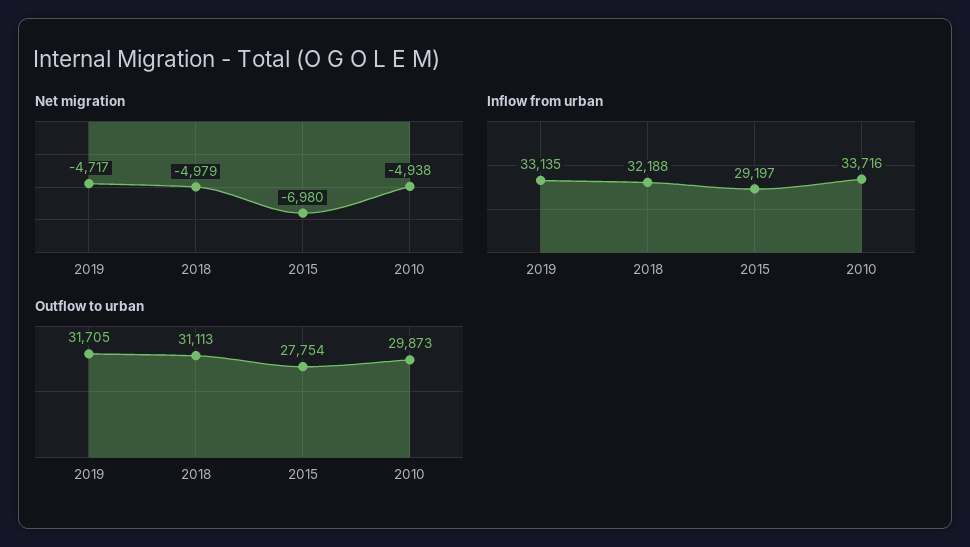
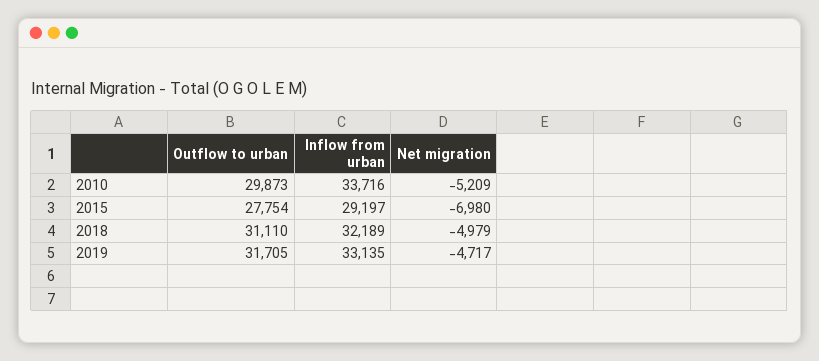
  {
    "Net migration": {
      "2019": -4717,
      "2018": -4979,
      "2015": -6980,
-     "2010": -4938
+     "2010": -5209
    },
    "Inflow from urban": {
      "2019": 33135,
-     "2018": 32188,
+     "2018": 32189,
      "2015": 29197,
      "2010": 33716
    },
    "Outflow to urban": {
      "2019": 31705,
-     "2018": 31113,
+     "2018": 31110,
      "2015": 27754,
      "2010": 29873
    }
  }

